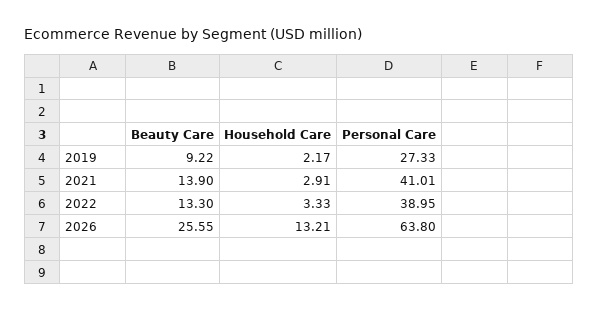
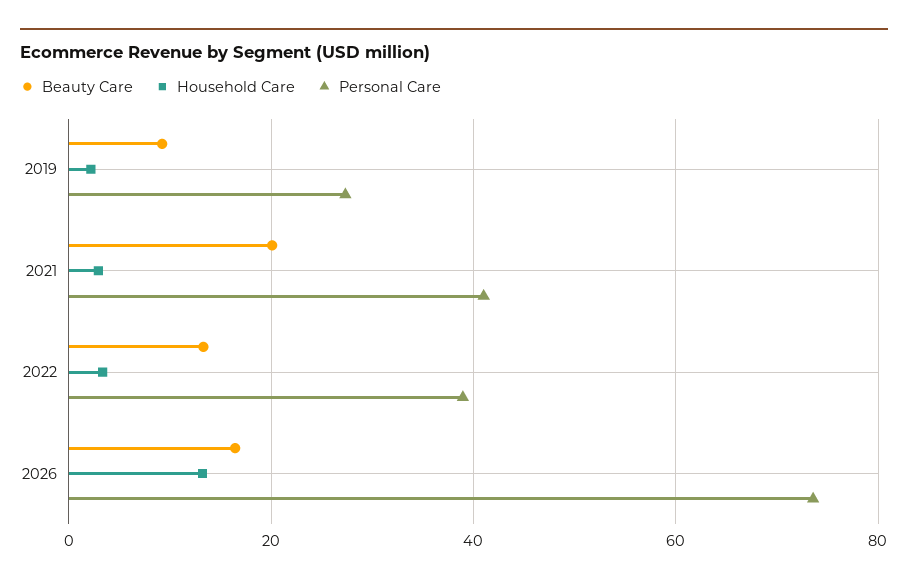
  {
    "Beauty Care": {
      "2019": 9.22,
-     "2021": 13.9,
+     "2021": 20,
      "2022": 13.3,
-     "2026": 25.55
+     "2026": 16
    },
    "Household Care": {
      "2019": 2.17,
      "2021": 2.91,
      "2022": 3.33,
      "2026": 13.21
    },
    "Personal Care": {
      "2019": 27.33,
      "2021": 41.01,
      "2022": 38.95,
-     "2026": 63.8
+     "2026": 74
    }
  }

